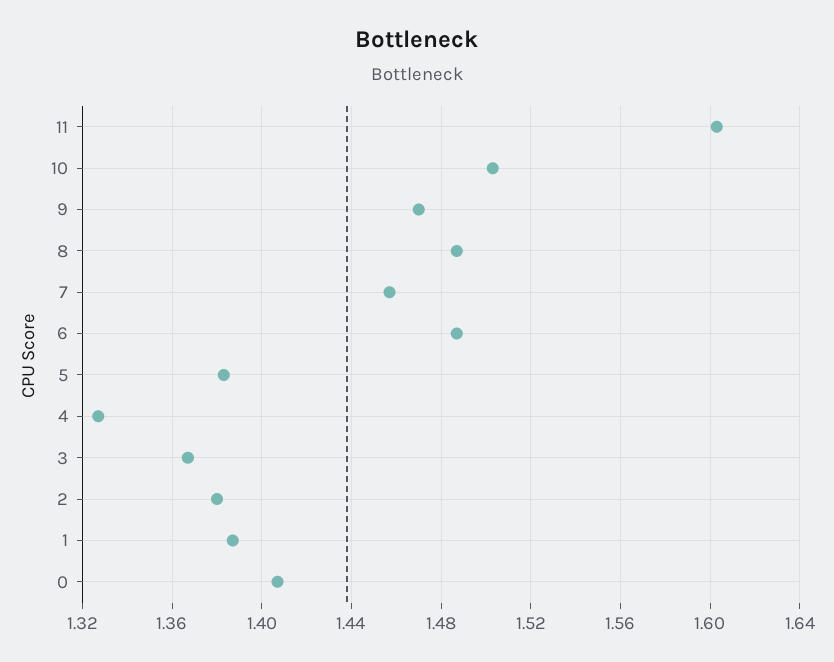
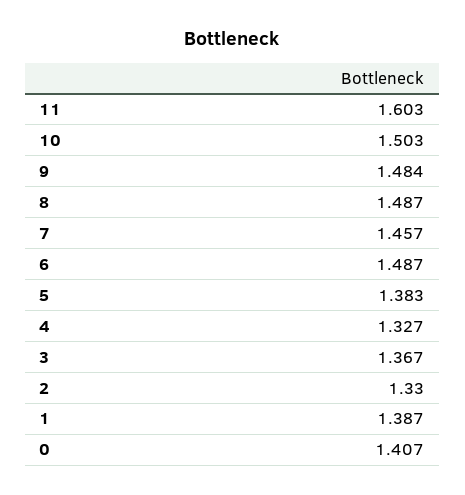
  {
    "11": 1.603,
    "10": 1.503,
-   "9": 1.47,
+   "9": 1.484,
    "8": 1.487,
    "7": 1.457,
    "6": 1.487,
    "5": 1.383,
    "4": 1.327,
    "3": 1.367,
-   "2": 1.38,
+   "2": 1.33,
    "1": 1.387,
    "0": 1.407
  }

